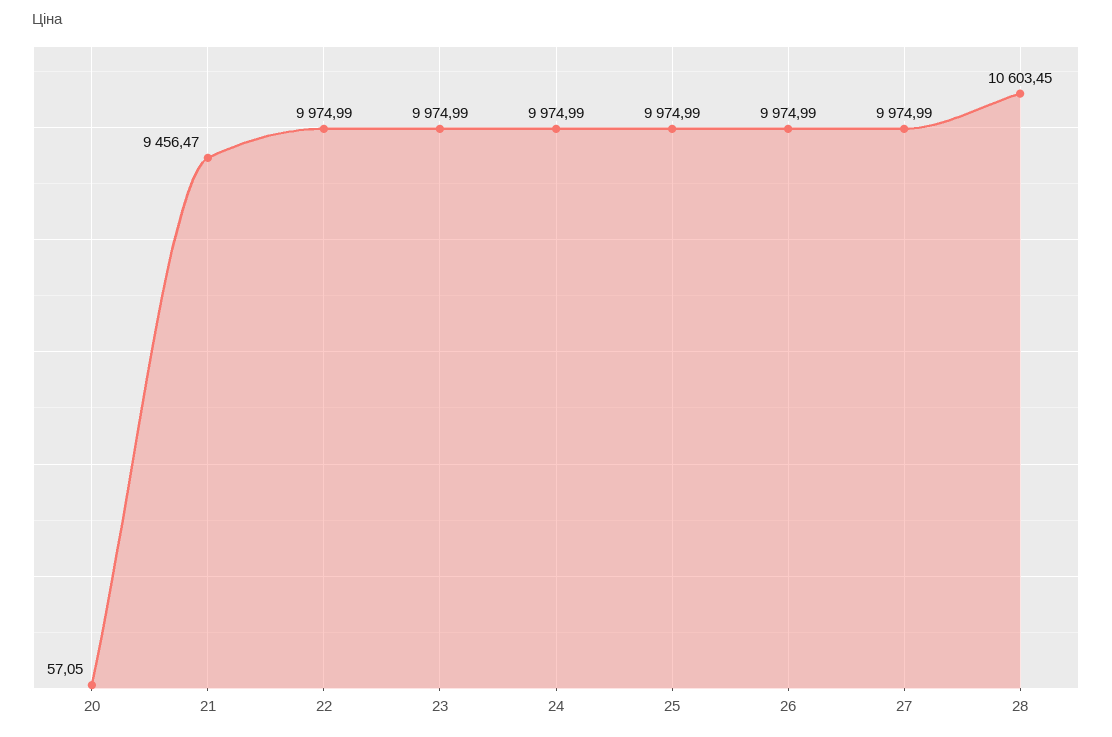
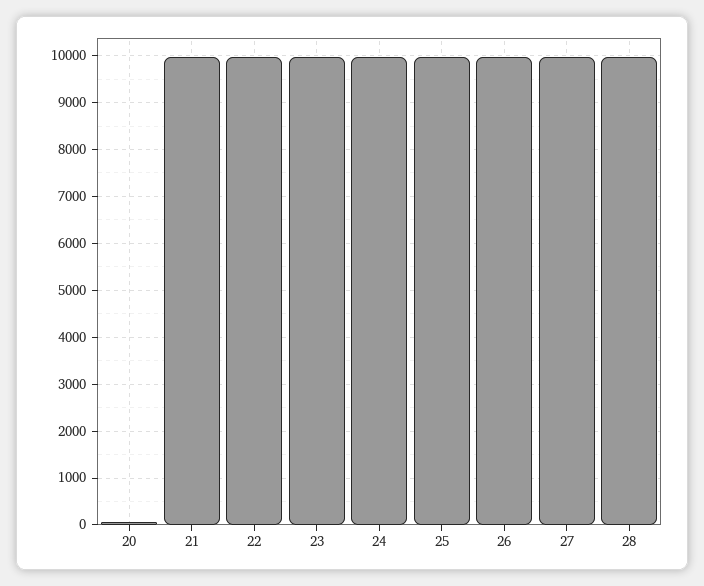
  {
    "20": 57.05,
-   "21": 9456.47,
+   "21": 10000,
    "22": 9974.99,
    "23": 9974.99,
    "24": 9974.99,
    "25": 9974.99,
    "26": 9974.99,
    "27": 9974.99,
-   "28": 10603.45
+   "28": 10000
  }

